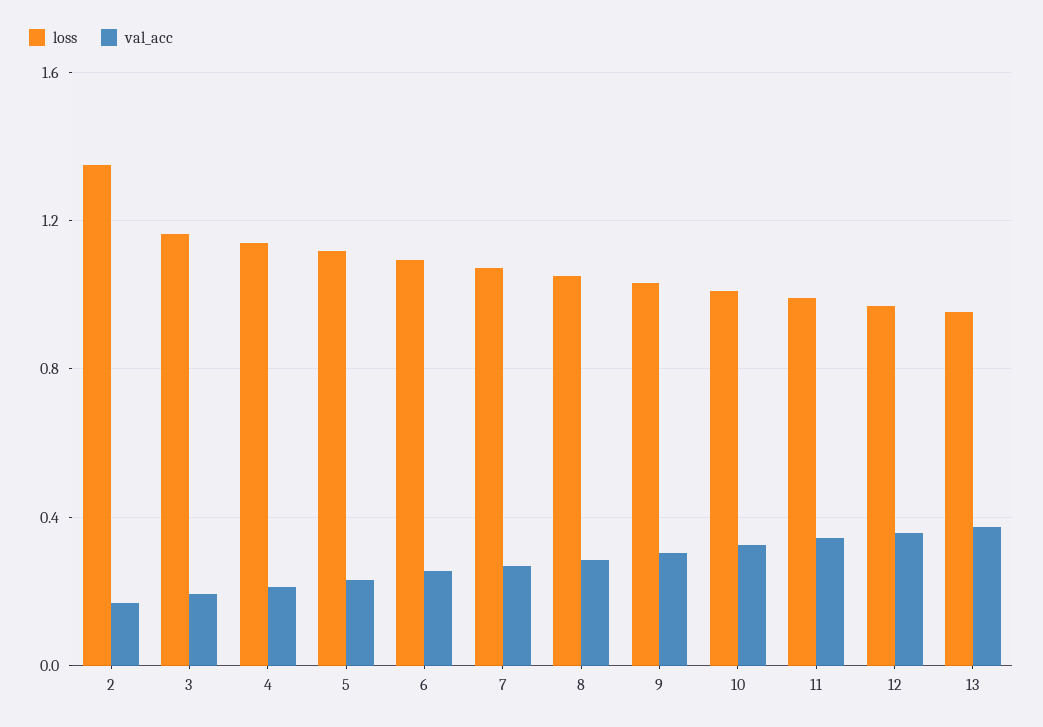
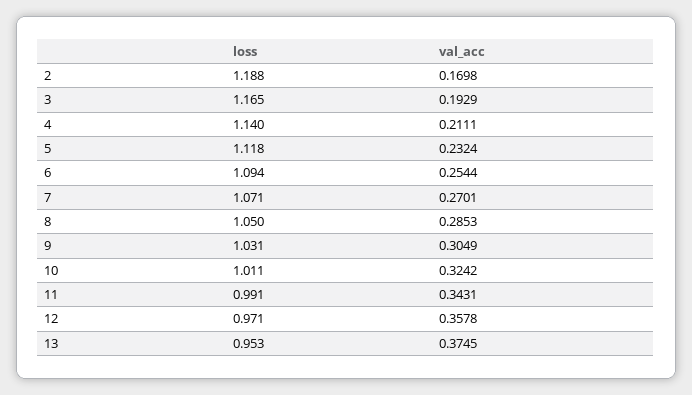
  {
    "loss": {
-     "2": 1.35,
+     "2": 1.188,
      "3": 1.165,
      "4": 1.14,
      "5": 1.118,
      "6": 1.094,
      "7": 1.071,
      "8": 1.05,
      "9": 1.031,
      "10": 1.011,
      "11": 0.991,
      "12": 0.971,
      "13": 0.953
    },
    "val_acc": {
      "2": 0.1698,
      "3": 0.1929,
      "4": 0.2111,
      "5": 0.2324,
      "6": 0.2544,
      "7": 0.2701,
      "8": 0.2853,
      "9": 0.3049,
      "10": 0.3242,
      "11": 0.3431,
      "12": 0.3578,
      "13": 0.3745
    }
  }

